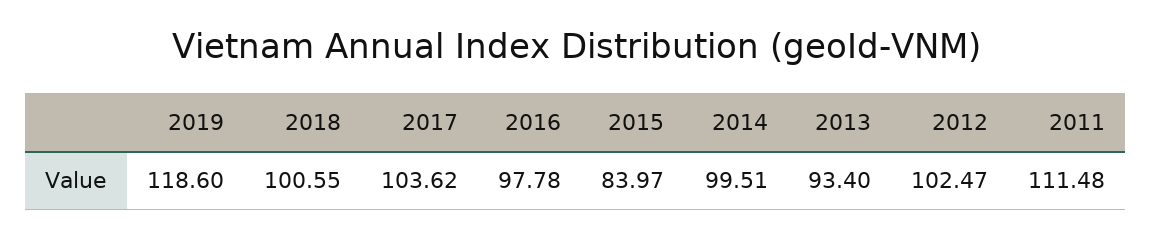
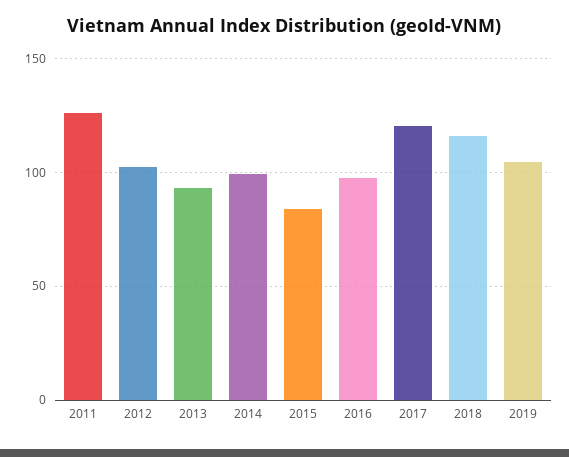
  {
-   "2019": 118.6,
+   "2019": 105,
-   "2018": 100.55,
+   "2018": 115,
-   "2017": 103.62,
+   "2017": 120,
    "2016": 97.78,
    "2015": 83.97,
    "2014": 99.51,
    "2013": 93.4,
    "2012": 102.47,
-   "2011": 111.48
+   "2011": 125
  }

